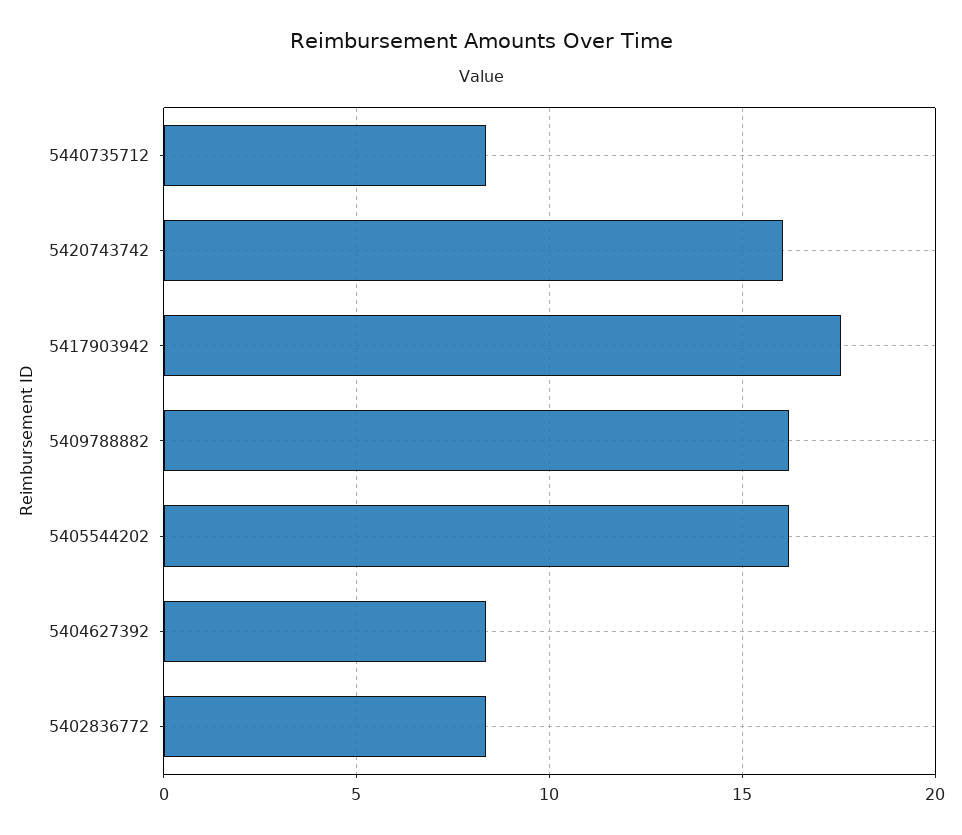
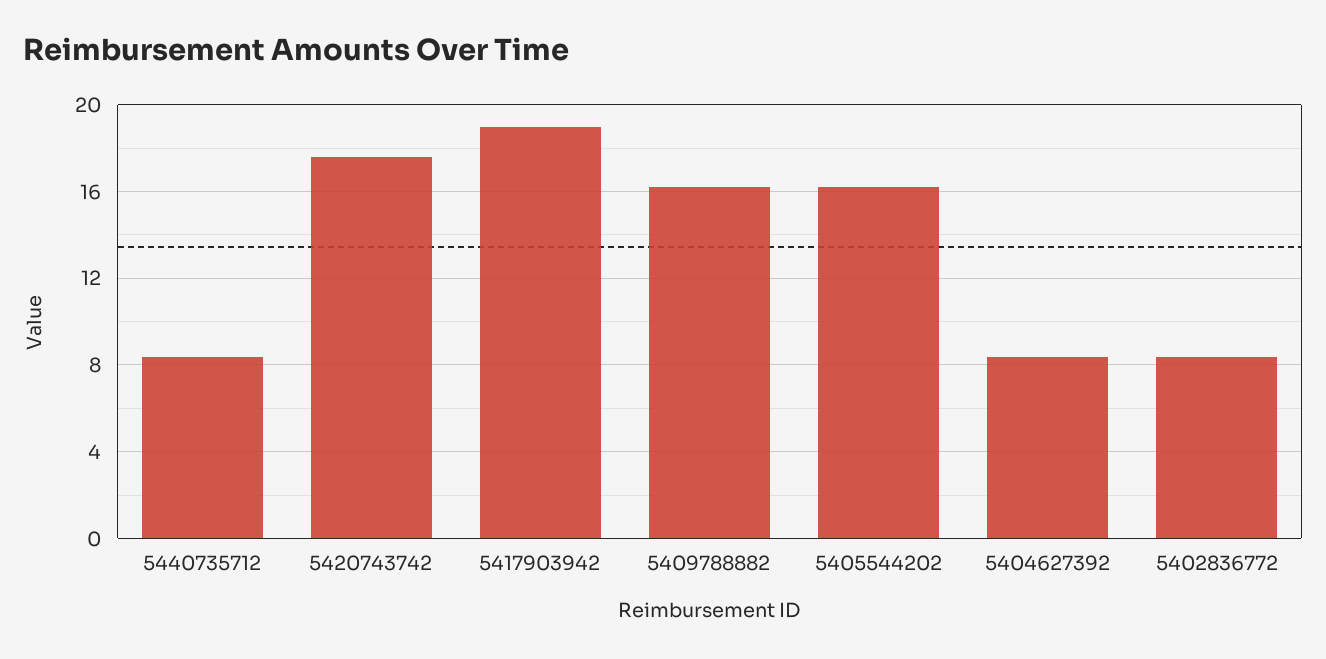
  {
    "5440735712": 8.5,
-   "5420743742": 16,
+   "5420743742": 17.5,
-   "5417903942": 17.5,
+   "5417903942": 19,
    "5409788882": 16,
    "5405544202": 16,
    "5404627392": 8.5,
    "5402836772": 8.5
  }

